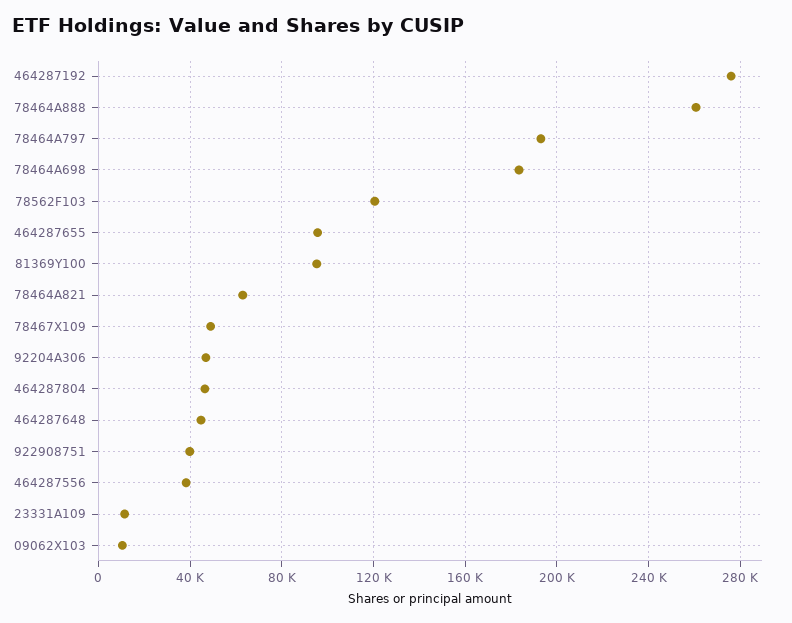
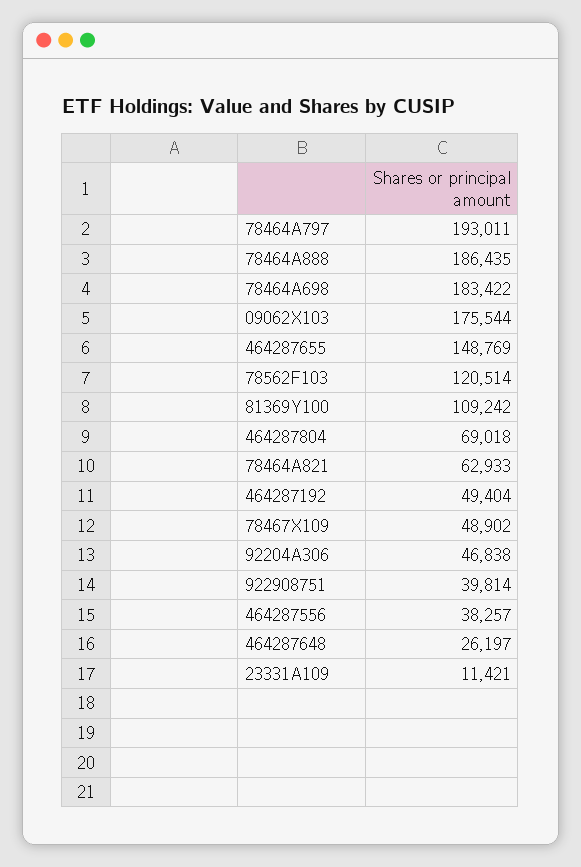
  {
-   "464287192": 275000,
+   "464287192": 49404,
-   "78464A888": 260000,
+   "78464A888": 186435,
    "78464A797": 193011,
    "78464A698": 183422,
    "78562F103": 120514,
-   "464287655": 95000,
+   "464287655": 148769,
-   "81369Y100": 95000,
+   "81369Y100": 109242,
    "78464A821": 62933,
    "78467X109": 48902,
    "92204A306": 46838,
-   "464287804": 45000,
+   "464287804": 69018,
-   "464287648": 45000,
+   "464287648": 26197,
    "922908751": 39814,
    "464287556": 38257,
    "23331A109": 11421,
-   "09062X103": 10000
+   "09062X103": 175544
  }

